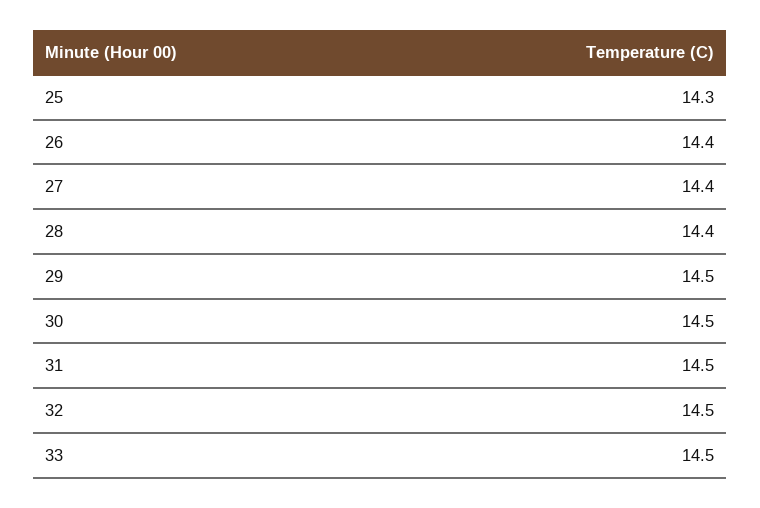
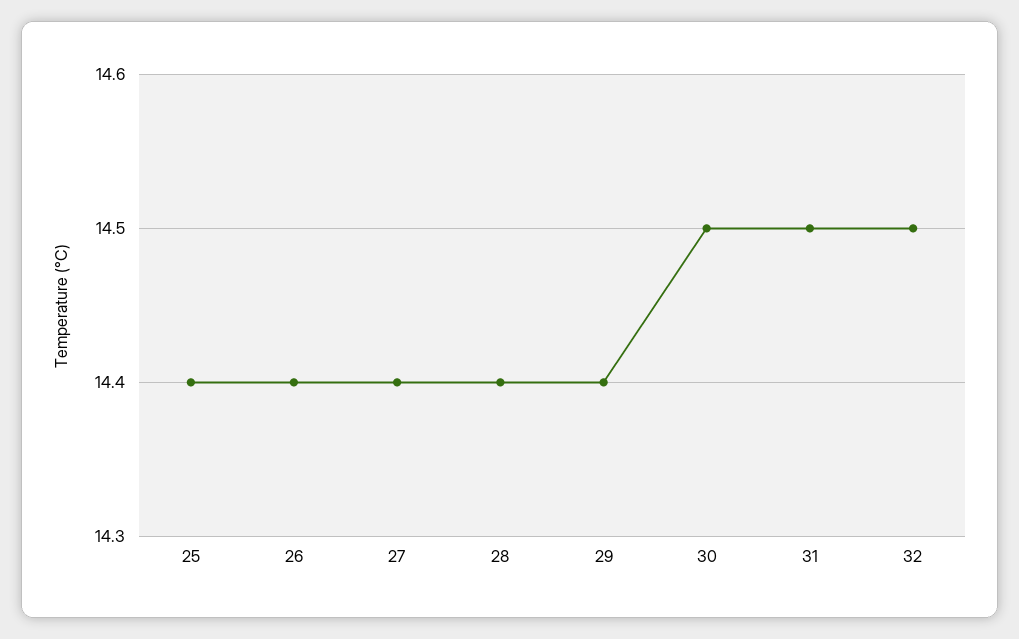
  {
-   "25": 14.3,
+   "25": 14.4,
    "26": 14.4,
    "27": 14.4,
    "28": 14.4,
-   "29": 14.5,
+   "29": 14.4,
    "30": 14.5,
    "31": 14.5,
-   "32": 14.5,
+   "32": 14.5
-   "33": 14.5
  }

